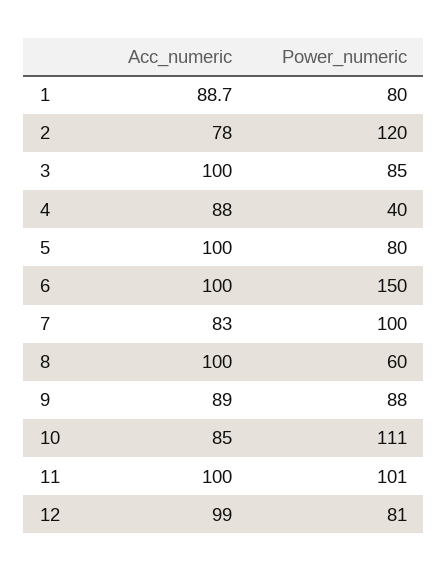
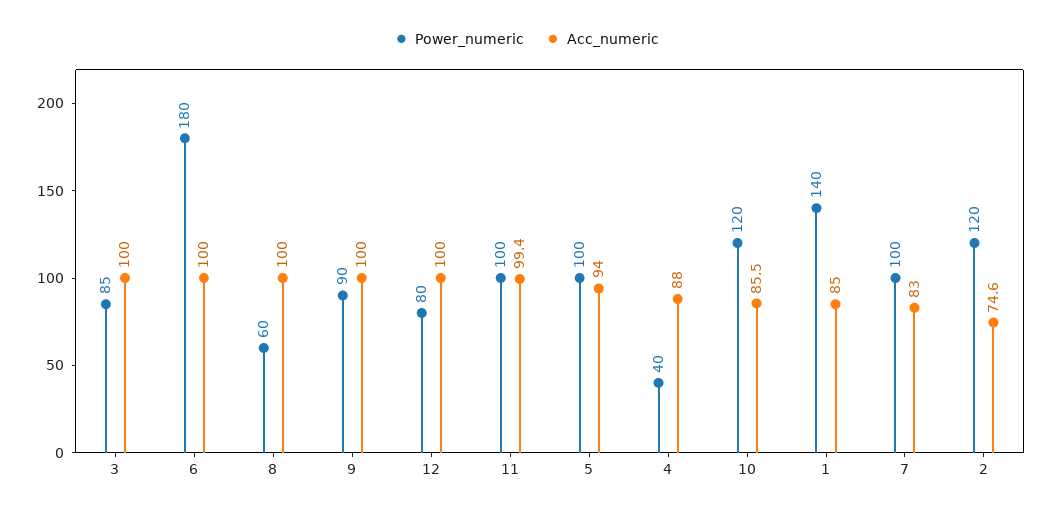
  {
    "Acc_numeric": {
-     "1": 88.7,
+     "1": 85,
-     "2": 78,
+     "2": 74.6,
      "3": 100,
      "4": 88,
-     "5": 100,
+     "5": 94,
      "6": 100,
      "7": 83,
      "8": 100,
-     "9": 89,
+     "9": 100,
-     "10": 85,
+     "10": 85.5,
-     "11": 100,
+     "11": 99.4,
-     "12": 99
+     "12": 100
    },
    "Power_numeric": {
-     "1": 80,
+     "1": 140,
      "2": 120,
      "3": 85,
      "4": 40,
-     "5": 80,
+     "5": 100,
-     "6": 150,
+     "6": 180,
      "7": 100,
      "8": 60,
-     "9": 88,
+     "9": 90,
-     "10": 111,
+     "10": 120,
-     "11": 101,
+     "11": 100,
-     "12": 81
+     "12": 80
    }
  }

